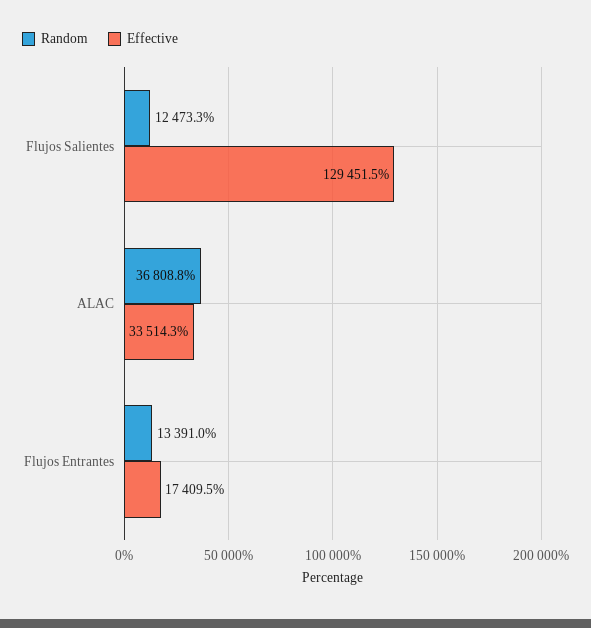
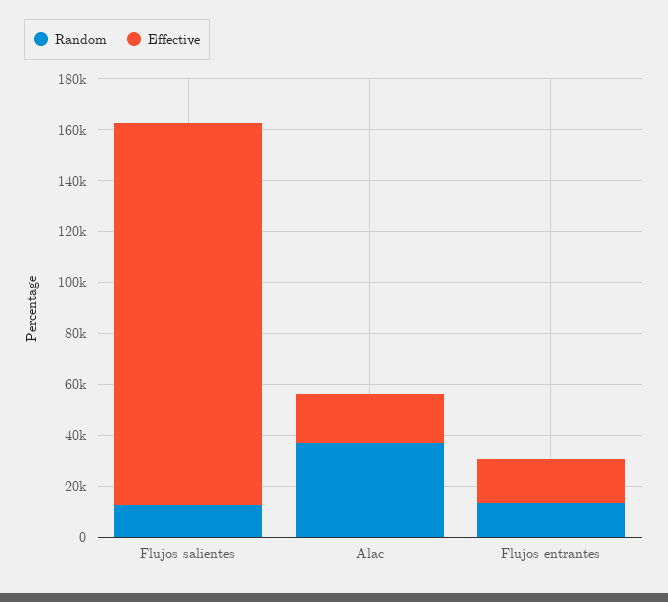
  {
    "Random": {
      "Flujos Salientes": 12473.3,
      "ALAC": 36808.8,
      "Flujos Entrantes": 13391
    },
    "Effective": {
-     "Flujos Salientes": 129451.5,
+     "Flujos Salientes": 150000,
-     "ALAC": 33514.3,
+     "ALAC": 20000,
      "Flujos Entrantes": 17409.5
    }
  }

